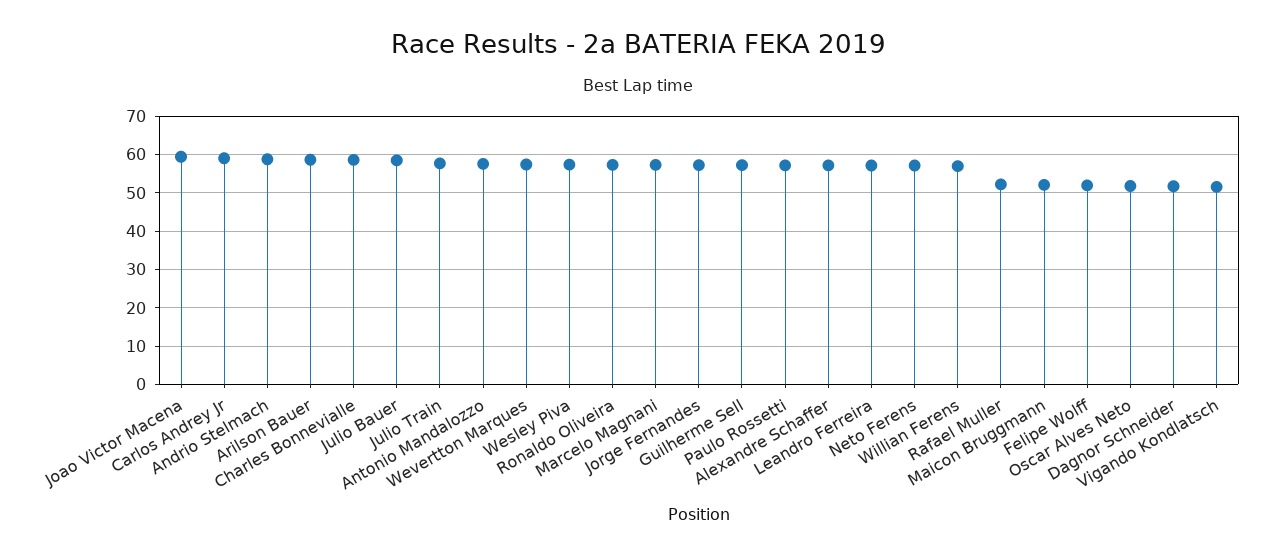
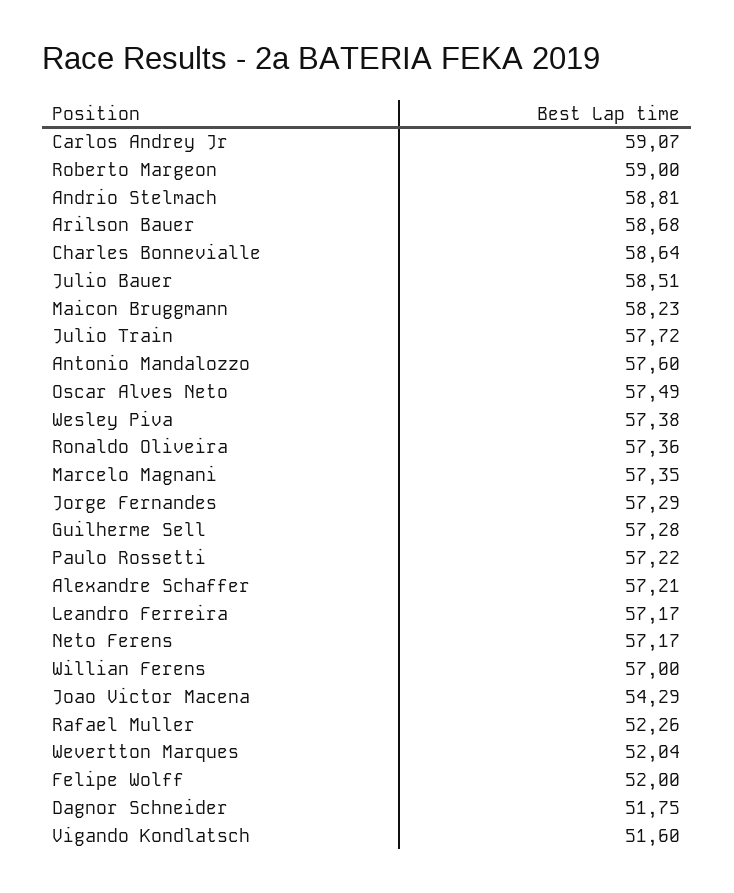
  {
-   "Joao Victor Macena": 60,
+   "Joao Victor Macena": 54.29,
    "Carlos Andrey Jr": 59.07,
    "Andrio Stelmach": 58.81,
    "Arilson Bauer": 58.68,
    "Charles Bonnevialle": 58.64,
    "Julio Bauer": 58.51,
    "Julio Train": 57.72,
    "Antonio Mandalozzo": 57.6,
-   "Wevertton Marques": 58,
+   "Wevertton Marques": 52.04,
    "Wesley Piva": 57.38,
    "Ronaldo Oliveira": 57.36,
    "Marcelo Magnani": 57.35,
    "Jorge Fernandes": 57.29,
    "Guilherme Sell": 57.28,
    "Paulo Rossetti": 57.22,
    "Alexandre Schaffer": 57.21,
    "Leandro Ferreira": 57.17,
    "Neto Ferens": 57.17,
    "Willian Ferens": 57,
    "Rafael Muller": 52.26,
-   "Maicon Bruggmann": 52,
+   "Maicon Bruggmann": 58.23,
    "Felipe Wolff": 52,
-   "Oscar Alves Neto": 52,
+   "Oscar Alves Neto": 57.49,
    "Dagnor Schneider": 51.75,
-   "Vigando Kondlatsch": 51.6
+   "Vigando Kondlatsch": 51.6,
+   "Roberto Margeon": 59
  }

